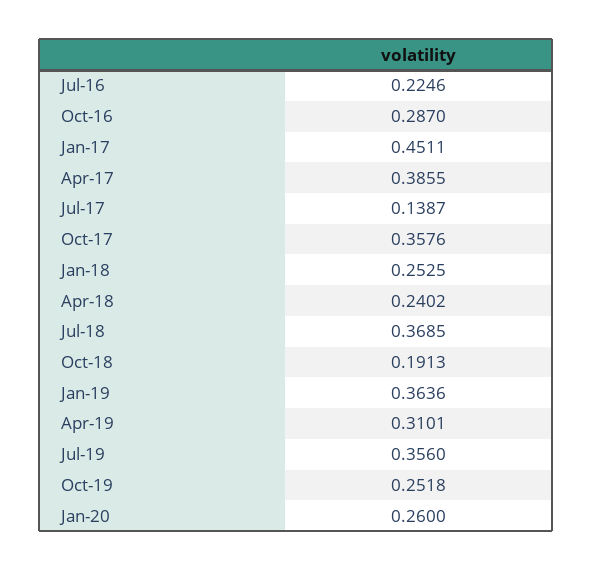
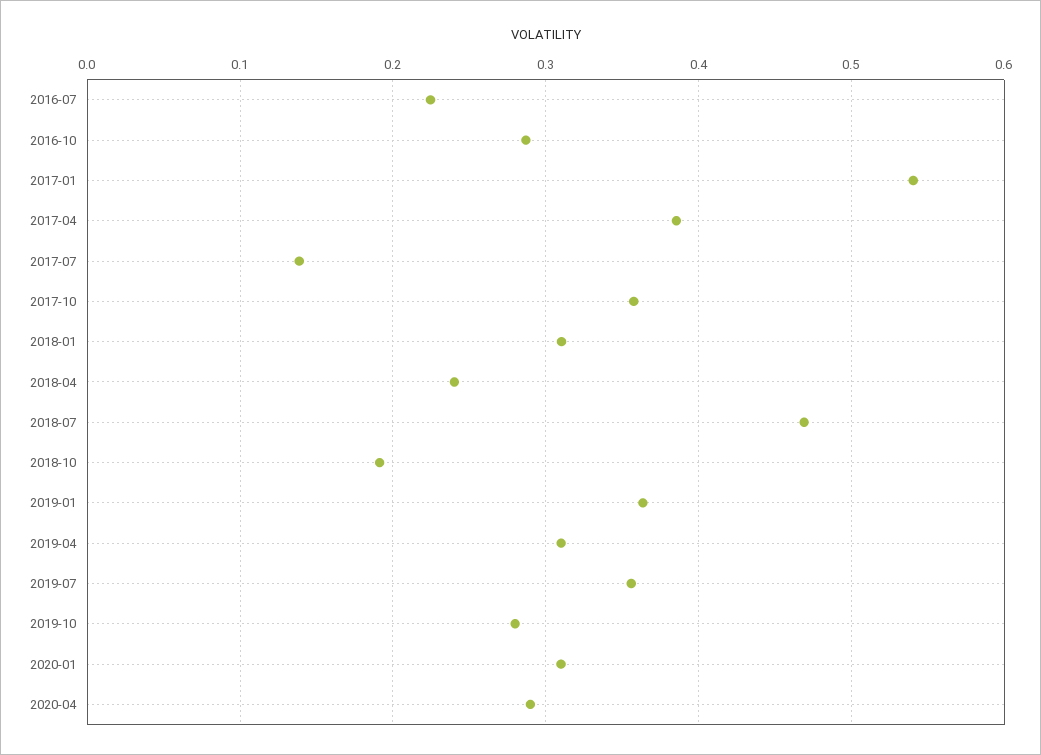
  {
    "Jul-16": 0.2246,
    "Oct-16": 0.287,
-   "Jan-17": 0.4511,
+   "Jan-17": 0.54,
    "Apr-17": 0.3855,
    "Jul-17": 0.1387,
    "Oct-17": 0.3576,
-   "Jan-18": 0.2525,
+   "Jan-18": 0.31,
    "Apr-18": 0.2402,
-   "Jul-18": 0.3685,
+   "Jul-18": 0.47,
    "Oct-18": 0.1913,
    "Jan-19": 0.3636,
    "Apr-19": 0.3101,
    "Jul-19": 0.356,
-   "Oct-19": 0.2518,
+   "Oct-19": 0.28,
-   "Jan-20": 0.26
+   "Jan-20": 0.31,
+   "2020-04": 0.29
  }

